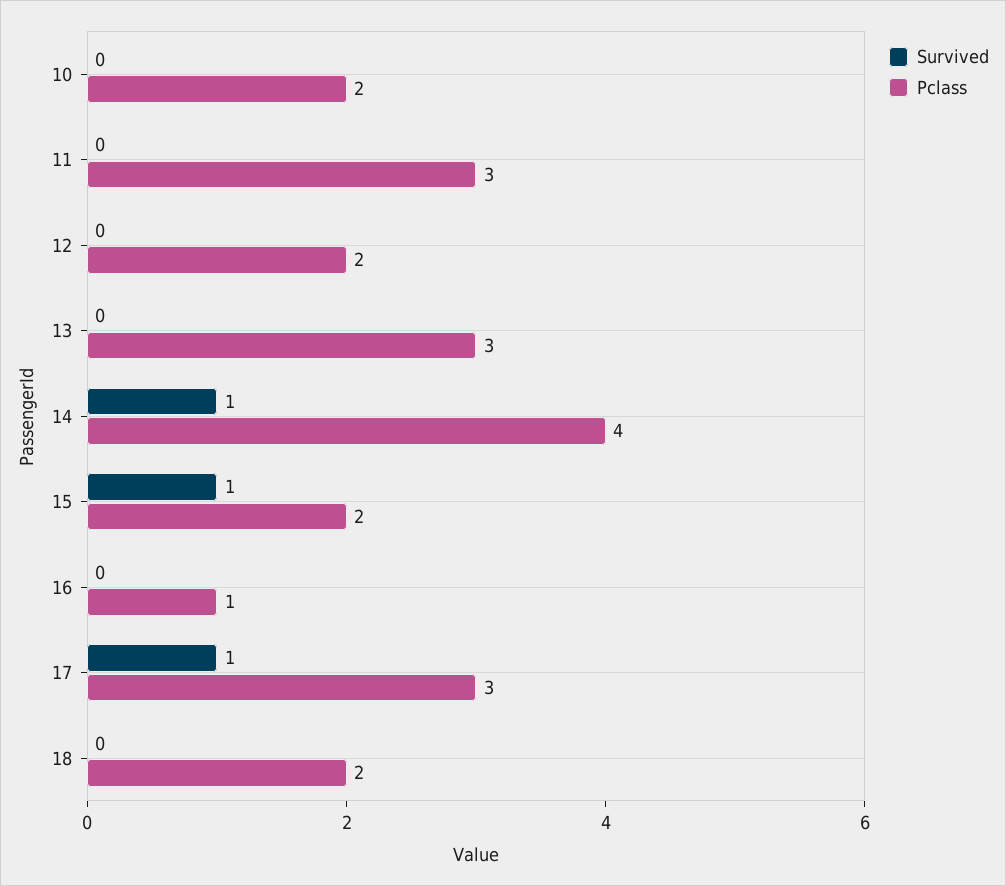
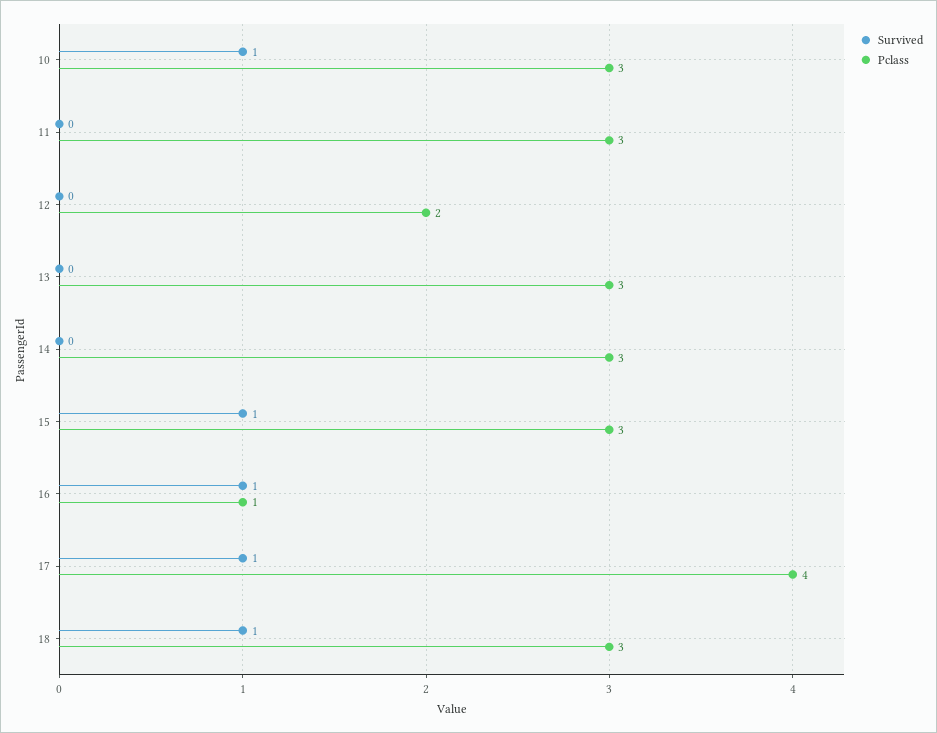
  {
    "Survived": {
-     "10": 0,
+     "10": 1,
      "11": 0,
      "12": 0,
      "13": 0,
-     "14": 1,
+     "14": 0,
      "15": 1,
-     "16": 0,
+     "16": 1,
      "17": 1,
-     "18": 0
+     "18": 1
    },
    "Pclass": {
-     "10": 2,
+     "10": 3,
      "11": 3,
      "12": 2,
      "13": 3,
-     "14": 4,
+     "14": 3,
-     "15": 2,
+     "15": 3,
      "16": 1,
-     "17": 3,
+     "17": 4,
-     "18": 2
+     "18": 3
    }
  }

